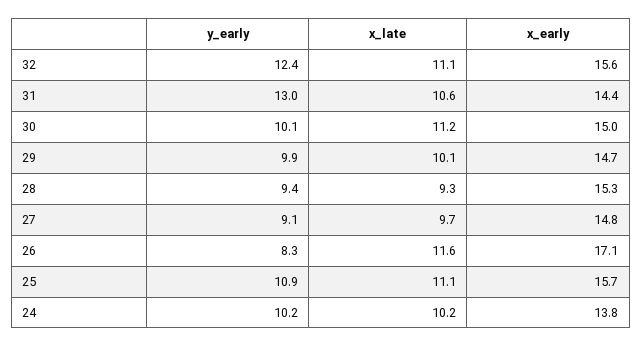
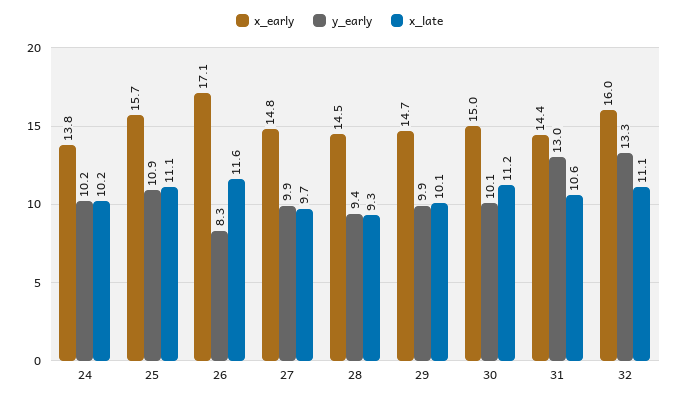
  {
    "y_early": {
-     "32": 12.4,
+     "32": 13.3,
      "31": 13,
      "30": 10.1,
      "29": 9.9,
      "28": 9.4,
-     "27": 9.1,
+     "27": 9.9,
      "26": 8.3,
      "25": 10.9,
      "24": 10.2
    },
    "x_late": {
      "32": 11.1,
      "31": 10.6,
      "30": 11.2,
      "29": 10.1,
      "28": 9.3,
      "27": 9.7,
      "26": 11.6,
      "25": 11.1,
      "24": 10.2
    },
    "x_early": {
-     "32": 15.6,
+     "32": 16,
      "31": 14.4,
      "30": 15,
      "29": 14.7,
-     "28": 15.3,
+     "28": 14.5,
      "27": 14.8,
      "26": 17.1,
      "25": 15.7,
      "24": 13.8
    }
  }

